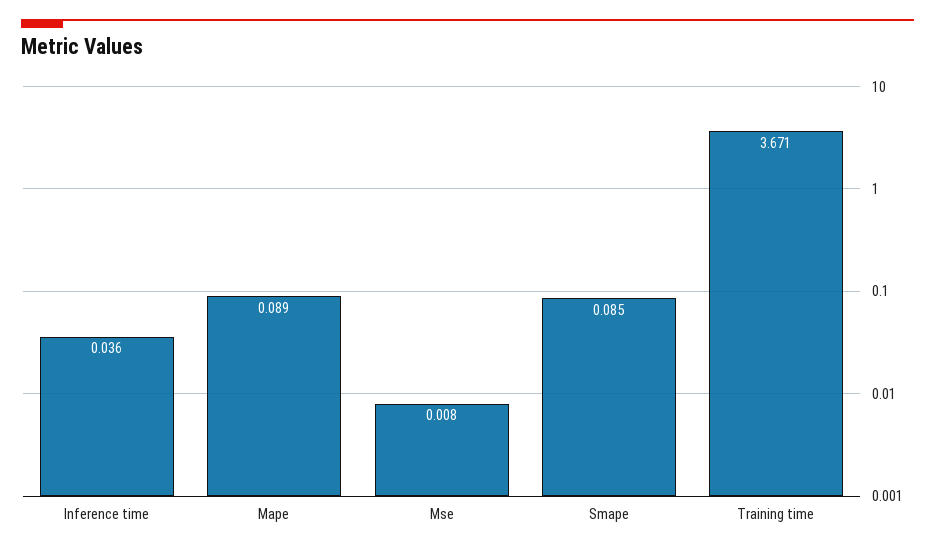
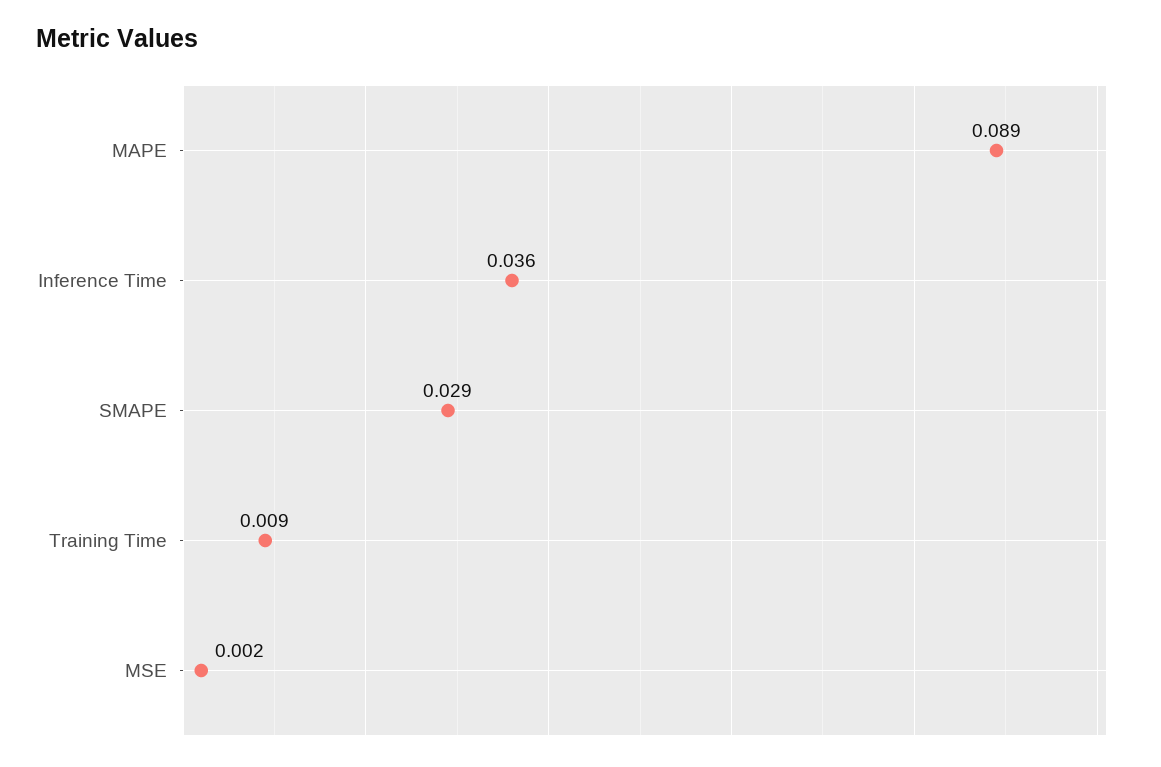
  {
    "Inference time": 0.036,
    "Mape": 0.089,
-   "Mse": 0.008,
+   "Mse": 0.002,
-   "Smape": 0.085,
+   "Smape": 0.029,
-   "Training time": 3.671
+   "Training time": 0.009
  }

